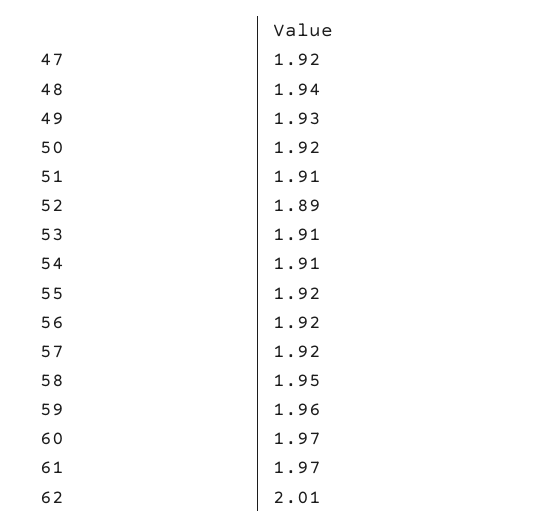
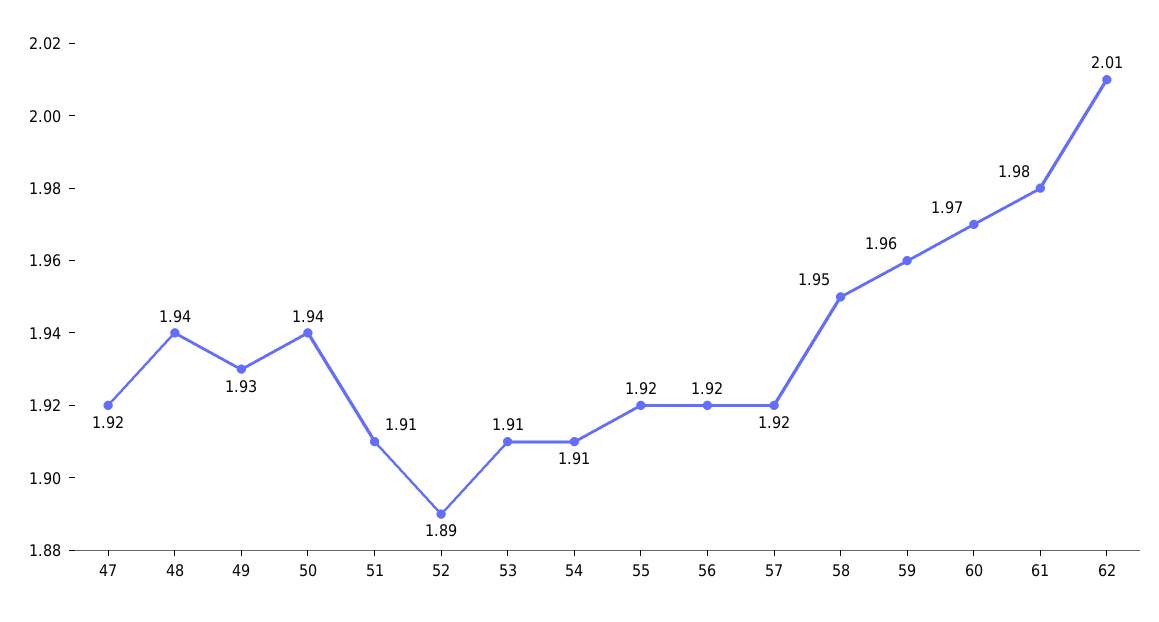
  {
    "47": 1.92,
    "48": 1.94,
    "49": 1.93,
-   "50": 1.92,
+   "50": 1.94,
    "51": 1.91,
    "52": 1.89,
    "53": 1.91,
    "54": 1.91,
    "55": 1.92,
    "56": 1.92,
    "57": 1.92,
    "58": 1.95,
    "59": 1.96,
    "60": 1.97,
-   "61": 1.97,
+   "61": 1.98,
    "62": 2.01
  }

